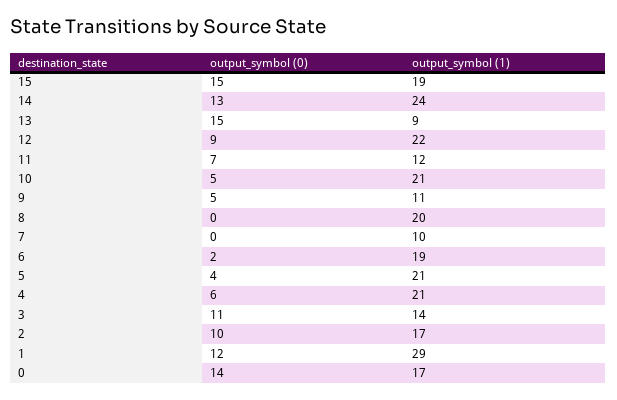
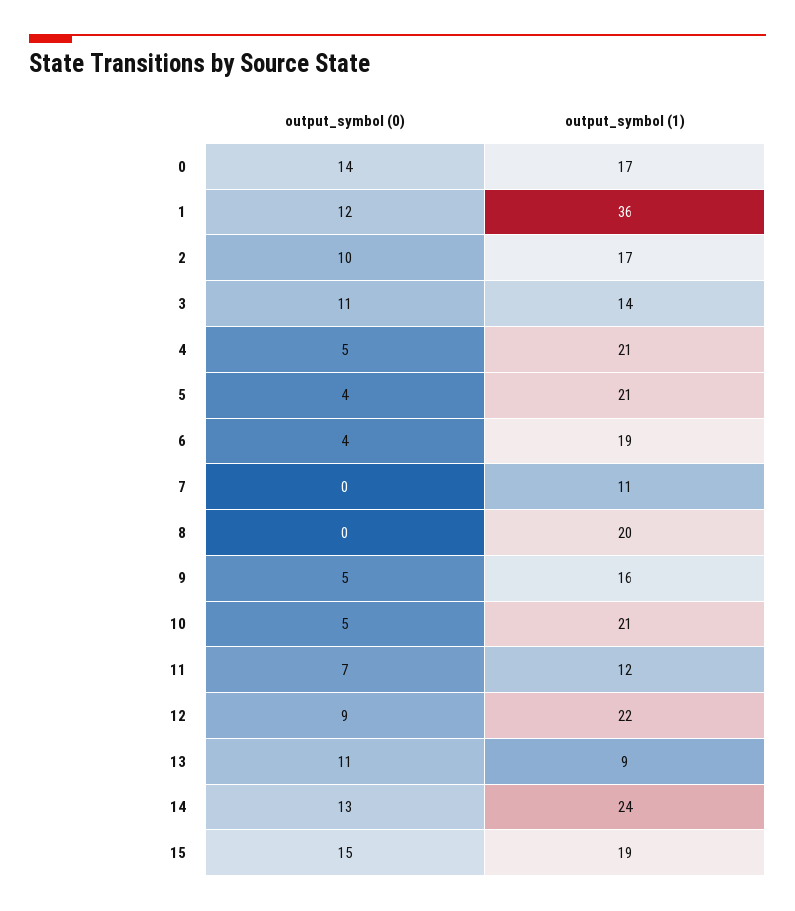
  {
    "output_symbol (0)": {
      "15": 15,
      "14": 13,
-     "13": 15,
+     "13": 11,
      "12": 9,
      "11": 7,
      "10": 5,
      "9": 5,
      "8": 0,
      "7": 0,
-     "6": 2,
+     "6": 4,
      "5": 4,
-     "4": 6,
+     "4": 5,
      "3": 11,
      "2": 10,
      "1": 12,
      "0": 14
    },
    "output_symbol (1)": {
      "15": 19,
      "14": 24,
      "13": 9,
      "12": 22,
      "11": 12,
      "10": 21,
-     "9": 11,
+     "9": 16,
      "8": 20,
-     "7": 10,
+     "7": 11,
      "6": 19,
      "5": 21,
      "4": 21,
      "3": 14,
      "2": 17,
-     "1": 29,
+     "1": 36,
      "0": 17
    }
  }

